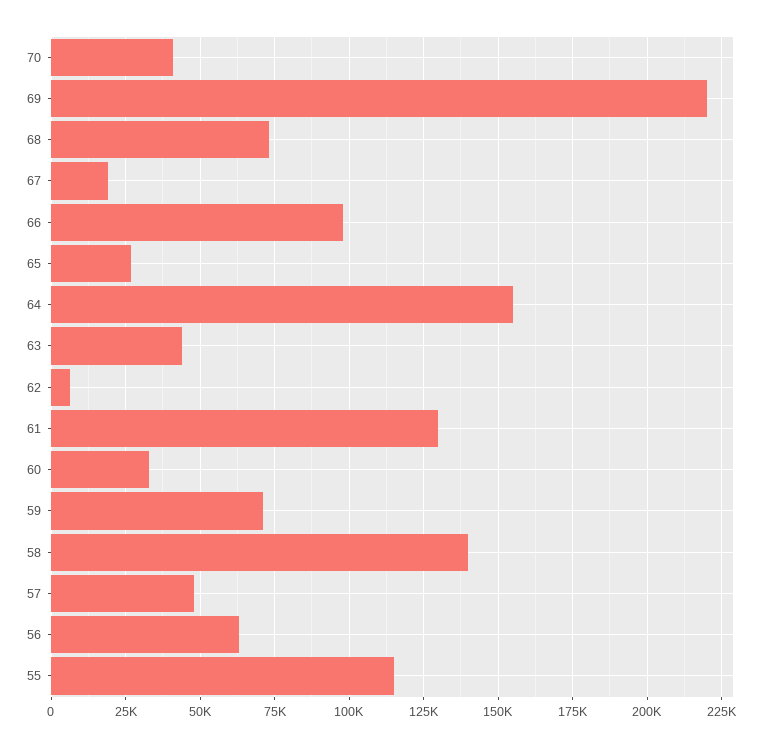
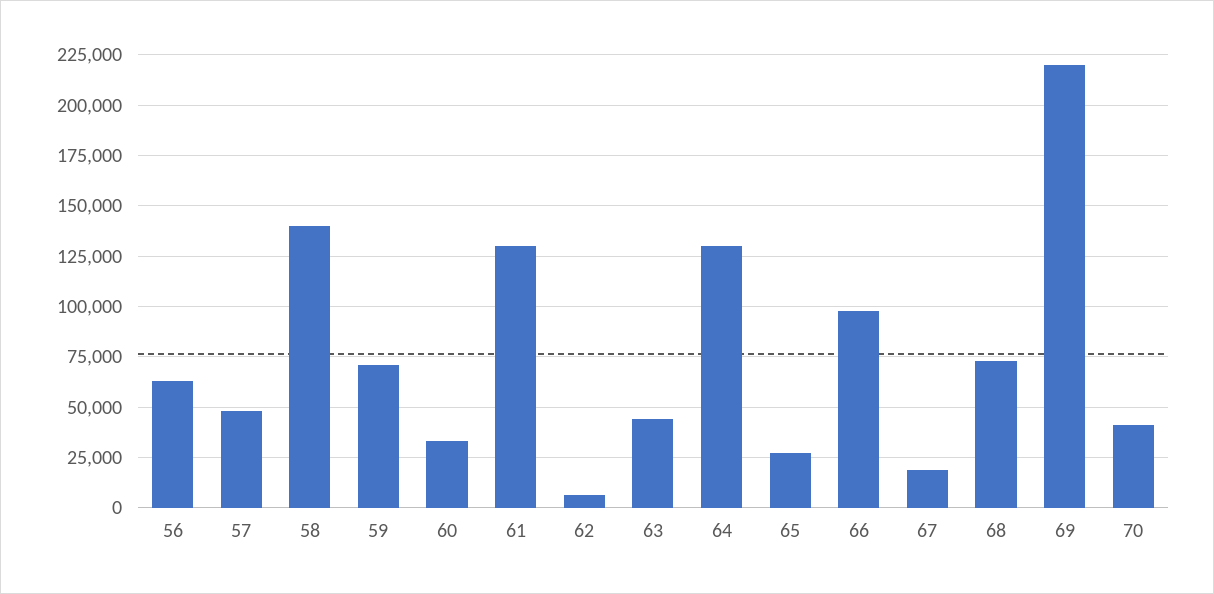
  {
    "70": 40000,
    "69": 220000,
    "68": 72500,
    "67": 20000,
    "66": 97500,
    "65": 27500,
-   "64": 155000,
+   "64": 130000,
    "63": 45000,
    "62": 7500,
    "61": 130000,
    "60": 32500,
    "59": 70000,
    "58": 140000,
    "57": 47500,
-   "56": 62500,
+   "56": 62500
-   "55": 115000
  }

